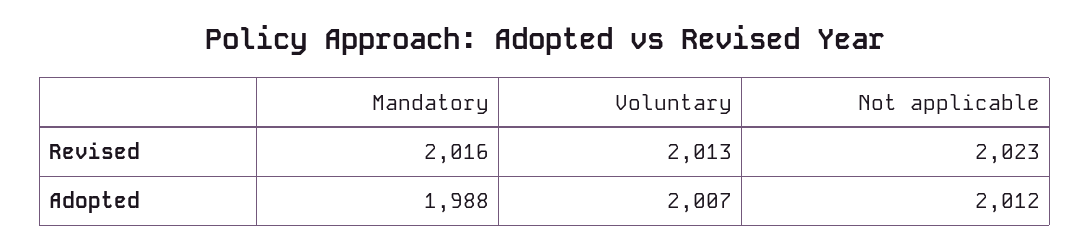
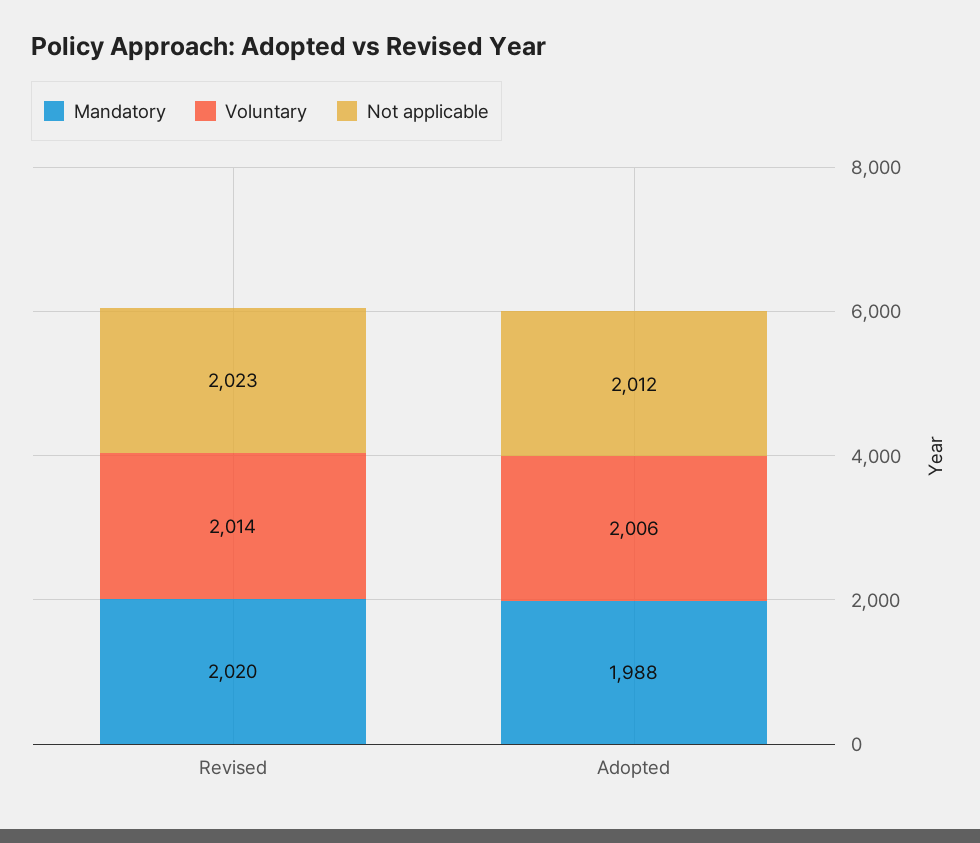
  {
    "Mandatory": {
-     "Revised": 2016,
+     "Revised": 2020,
      "Adopted": 1988
    },
    "Voluntary": {
-     "Revised": 2013,
+     "Revised": 2014,
-     "Adopted": 2007
+     "Adopted": 2006
    },
    "Not applicable": {
      "Revised": 2023,
      "Adopted": 2012
    }
  }

